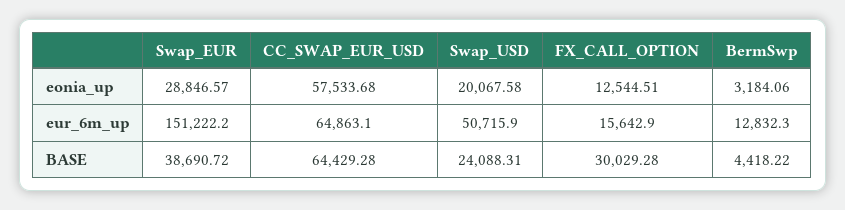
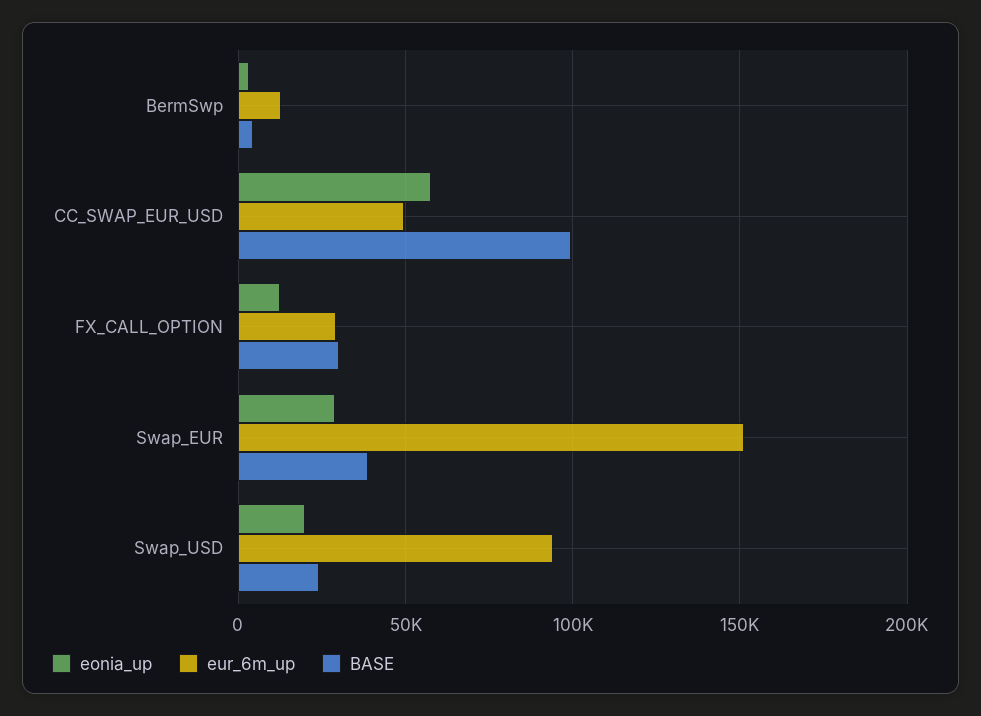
  {
    "eonia_up": {
      "Swap_EUR": 28846.57,
      "CC_SWAP_EUR_USD": 57533.68,
      "Swap_USD": 20067.58,
      "FX_CALL_OPTION": 12544.51,
      "BermSwp": 3184.06
    },
    "eur_6m_up": {
      "Swap_EUR": 151222.2,
-     "CC_SWAP_EUR_USD": 64863.1,
+     "CC_SWAP_EUR_USD": 50000,
-     "Swap_USD": 50715.9,
+     "Swap_USD": 95000,
-     "FX_CALL_OPTION": 15642.9,
+     "FX_CALL_OPTION": 30000,
      "BermSwp": 12832.3
    },
    "BASE": {
      "Swap_EUR": 38690.72,
-     "CC_SWAP_EUR_USD": 64429.28,
+     "CC_SWAP_EUR_USD": 100000,
      "Swap_USD": 24088.31,
      "FX_CALL_OPTION": 30029.28,
      "BermSwp": 4418.22
    }
  }

